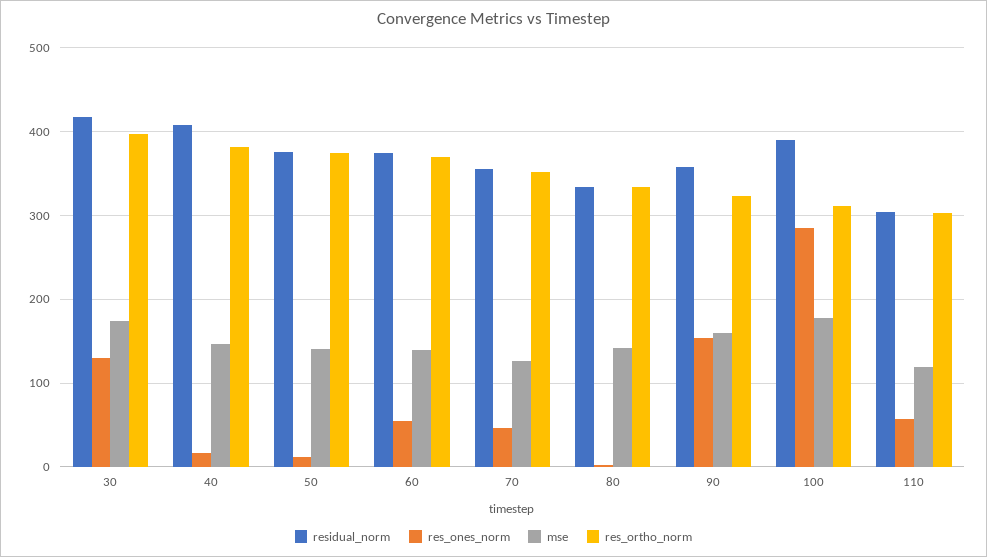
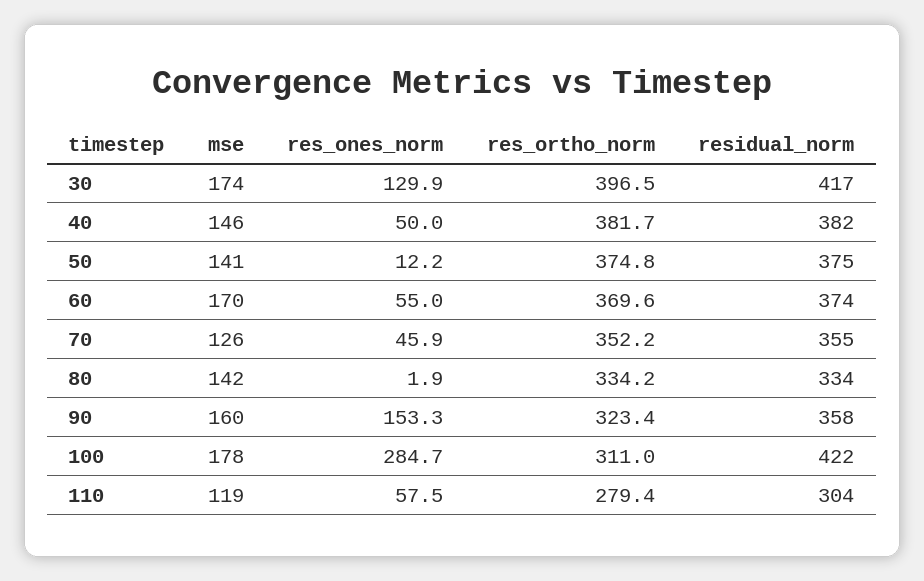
  {
    "residual_norm": {
      "30": 417,
-     "40": 410,
+     "40": 382,
      "50": 375,
      "60": 374,
      "70": 355,
      "80": 334,
      "90": 358,
-     "100": 390,
+     "100": 422,
      "110": 304
    },
    "res_ones_norm": {
      "30": 129.9,
-     "40": 20,
+     "40": 50,
      "50": 12.2,
      "60": 55,
      "70": 45.9,
      "80": 1.9,
      "90": 153.3,
      "100": 284.7,
      "110": 57.5
    },
    "mse": {
      "30": 174,
      "40": 146,
      "50": 141,
-     "60": 140,
+     "60": 170,
      "70": 126,
      "80": 142,
      "90": 160,
      "100": 178,
      "110": 119
    },
    "res_ortho_norm": {
      "30": 396.5,
      "40": 381.7,
      "50": 374.8,
      "60": 369.6,
      "70": 352.2,
      "80": 334.2,
      "90": 323.4,
      "100": 311,
-     "110": 300
+     "110": 279.4
    }
  }

